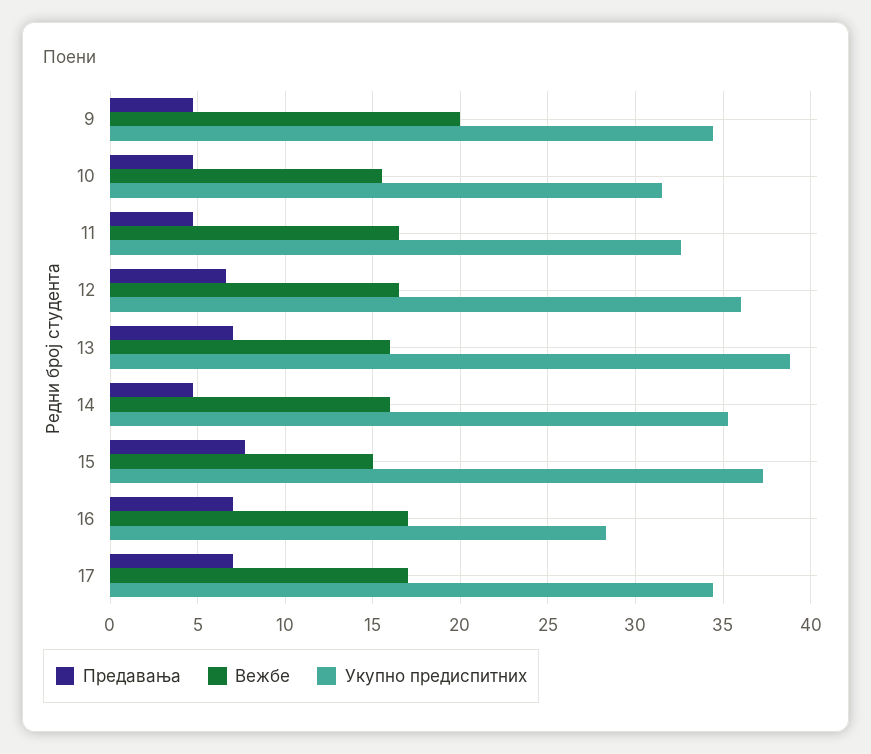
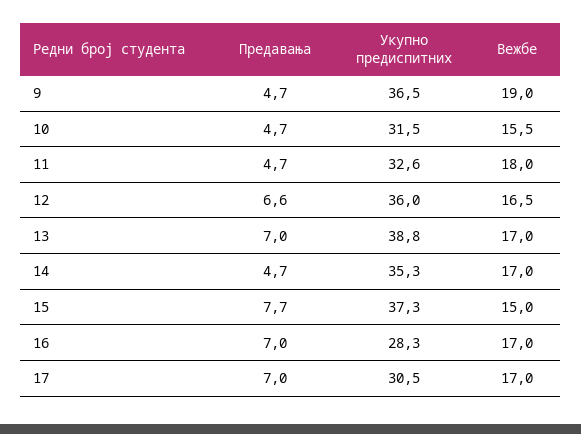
  {
    "Предавања": {
      "9": 4.7,
      "10": 4.7,
      "11": 4.7,
      "12": 6.6,
      "13": 7,
      "14": 4.7,
      "15": 7.7,
      "16": 7,
      "17": 7
    },
    "Вежбе": {
-     "9": 20,
+     "9": 19,
      "10": 15.5,
-     "11": 16.5,
+     "11": 18,
      "12": 16.5,
-     "13": 16,
+     "13": 17,
-     "14": 16,
+     "14": 17,
      "15": 15,
      "16": 17,
      "17": 17
    },
    "Укупно предиспитних": {
-     "9": 34.5,
+     "9": 36.5,
      "10": 31.5,
      "11": 32.6,
      "12": 36,
      "13": 38.8,
      "14": 35.3,
      "15": 37.3,
      "16": 28.3,
-     "17": 34.5
+     "17": 30.5
    }
  }

